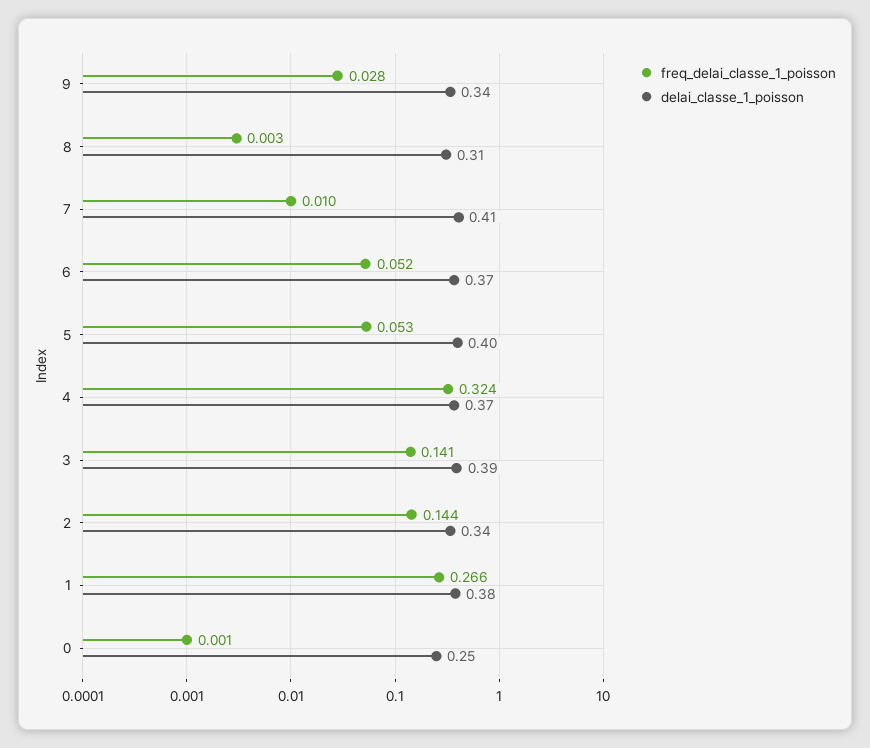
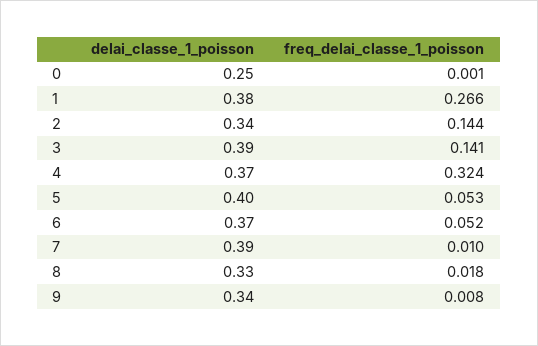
  {
    "freq_delai_classe_1_poisson": {
-     "9": 0.028,
+     "9": 0.008,
-     "8": 0.003,
+     "8": 0.018,
      "7": 0.01,
      "6": 0.052,
      "5": 0.053,
      "4": 0.324,
      "3": 0.141,
      "2": 0.144,
      "1": 0.266,
      "0": 0.001
    },
    "delai_classe_1_poisson": {
      "9": 0.34,
-     "8": 0.31,
+     "8": 0.33,
-     "7": 0.41,
+     "7": 0.39,
      "6": 0.37,
      "5": 0.4,
      "4": 0.37,
      "3": 0.39,
      "2": 0.34,
      "1": 0.38,
      "0": 0.25
    }
  }

